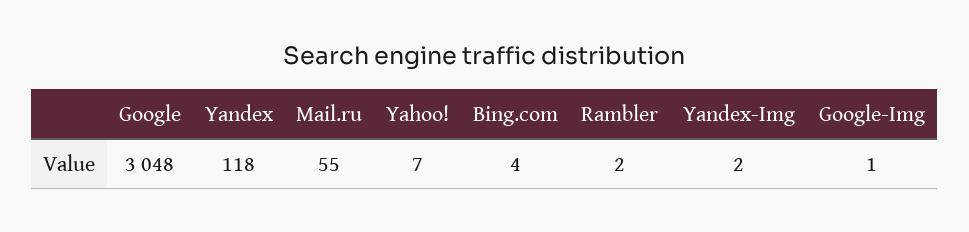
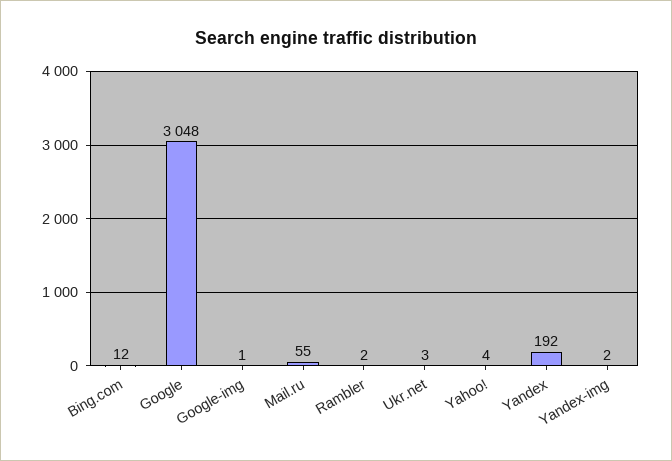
  {
    "Google": 3048,
-   "Yandex": 118,
+   "Yandex": 192,
    "Mail.ru": 55,
-   "Yahoo!": 7,
+   "Yahoo!": 4,
-   "Bing.com": 4,
+   "Bing.com": 12,
    "Rambler": 2,
    "Yandex-Img": 2,
-   "Google-Img": 1
+   "Google-Img": 1,
+   "Ukr.net": 3
  }

